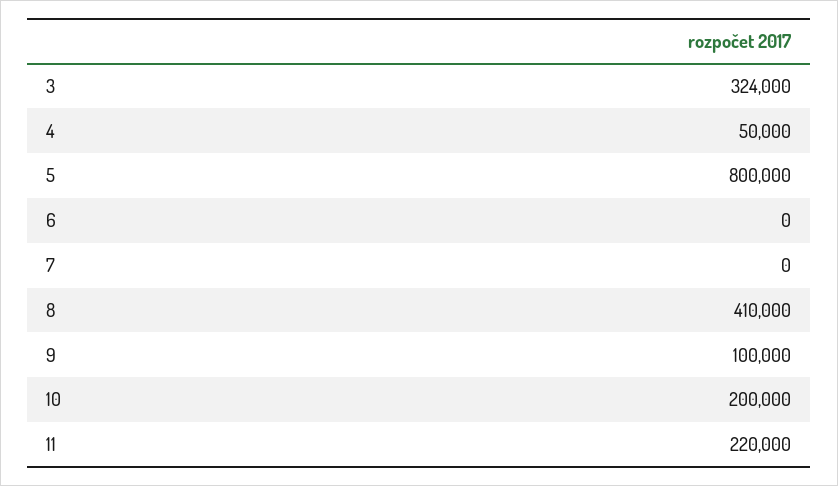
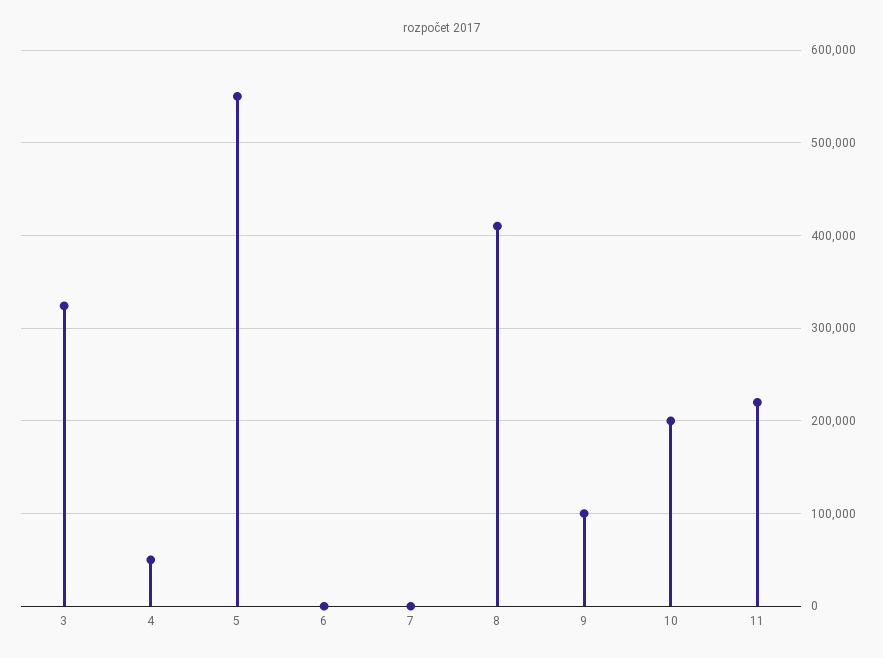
  {
    "3": 324000,
    "4": 50000,
-   "5": 800000,
+   "5": 550000,
    "6": 0,
    "7": 0,
    "8": 410000,
    "9": 100000,
    "10": 200000,
    "11": 220000
  }

